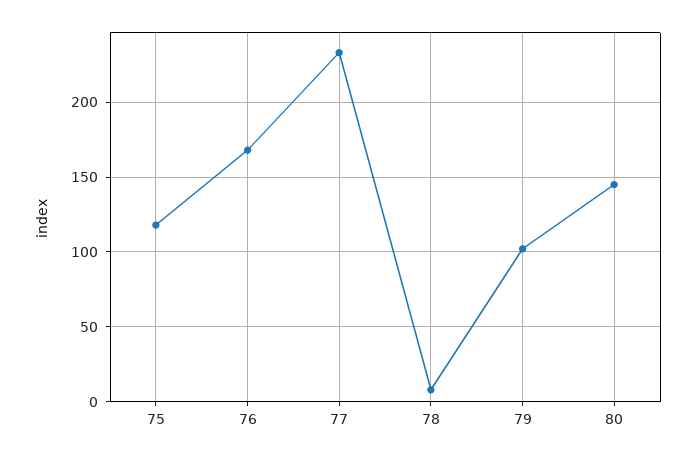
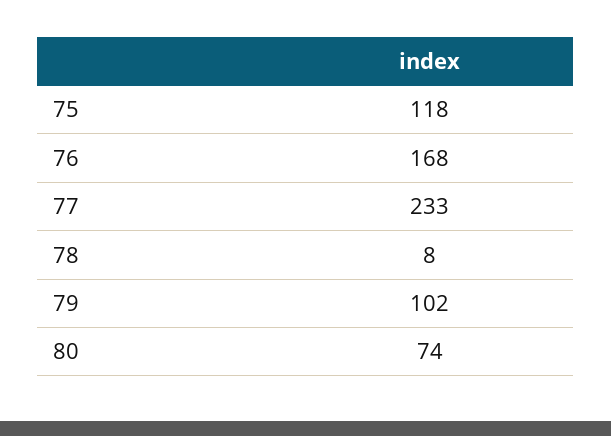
  {
    "75": 118,
    "76": 168,
    "77": 233,
    "78": 8,
    "79": 102,
-   "80": 145
+   "80": 74
  }

